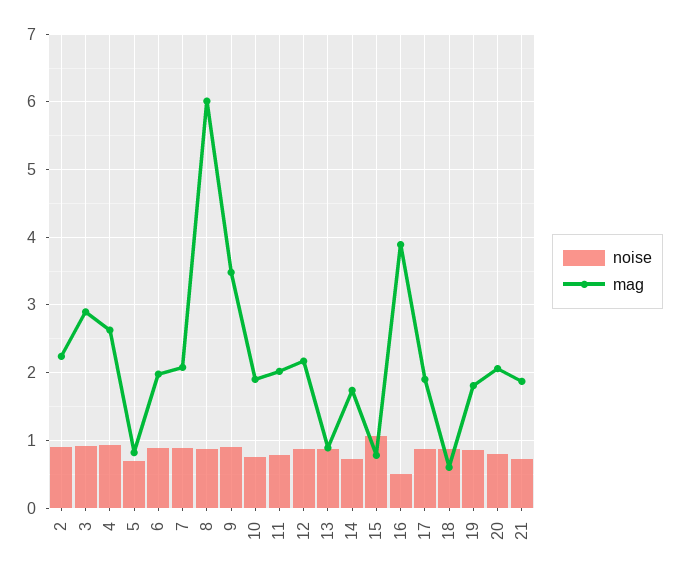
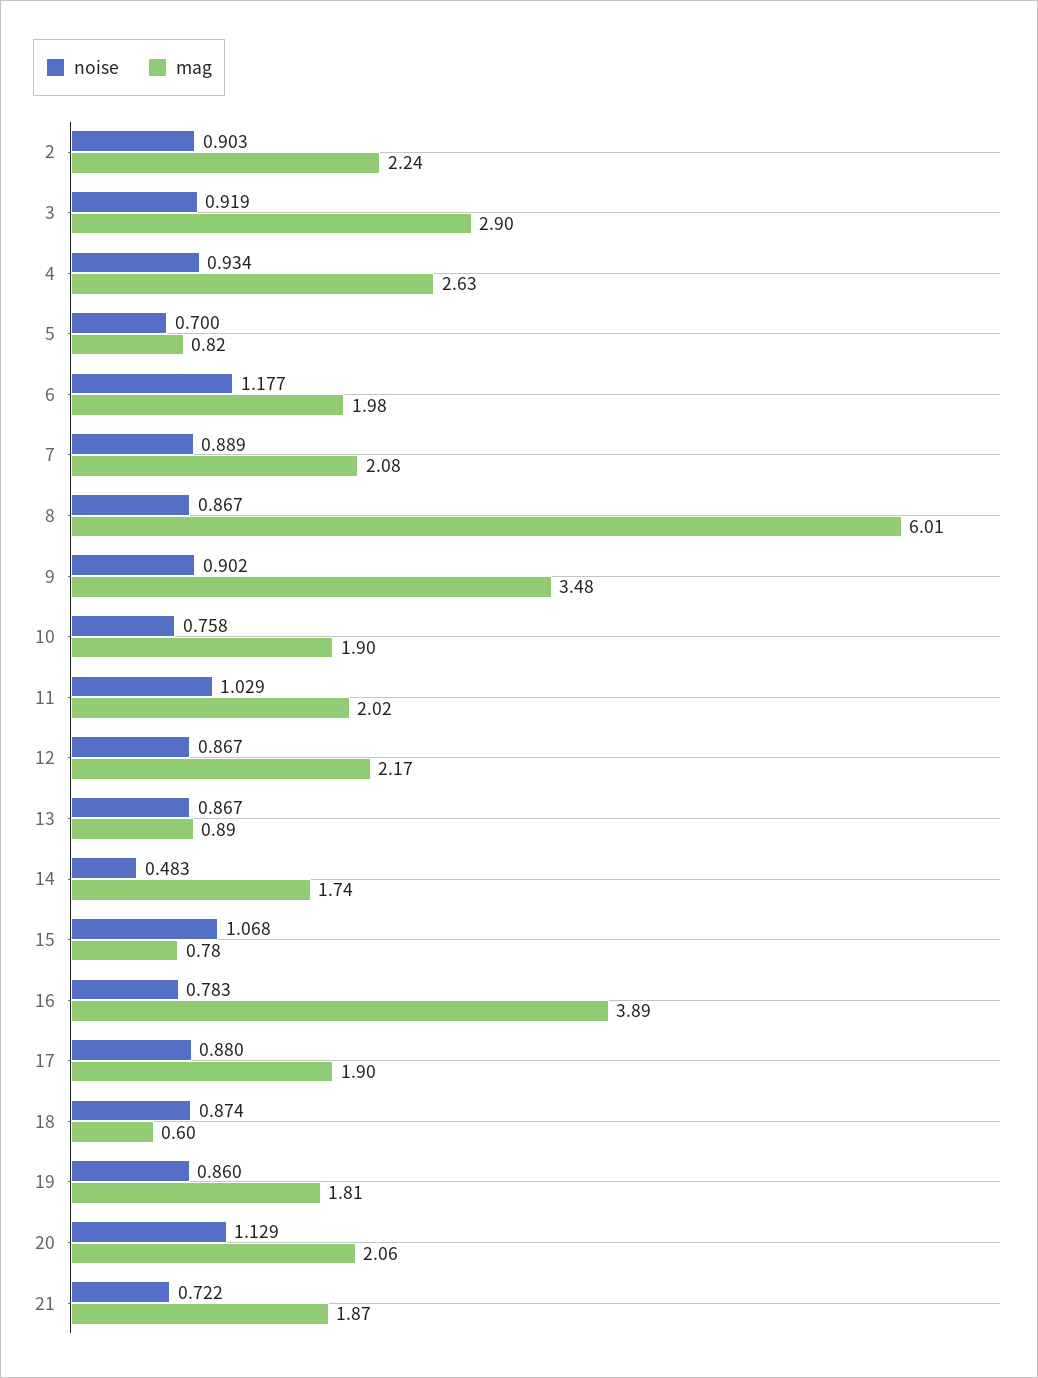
  {
    "noise": {
      "2": 0.903,
      "3": 0.919,
      "4": 0.934,
      "5": 0.7,
-     "6": 0.9,
+     "6": 1.177,
      "7": 0.889,
      "8": 0.867,
      "9": 0.902,
      "10": 0.758,
-     "11": 0.8,
+     "11": 1.029,
      "12": 0.867,
      "13": 0.867,
-     "14": 0.7,
+     "14": 0.483,
      "15": 1.068,
-     "16": 0.5,
+     "16": 0.783,
      "17": 0.88,
      "18": 0.874,
      "19": 0.86,
-     "20": 0.8,
+     "20": 1.129,
      "21": 0.722
    },
    "mag": {
      "2": 2.24,
      "3": 2.9,
      "4": 2.63,
      "5": 0.82,
      "6": 1.98,
      "7": 2.08,
      "8": 6.01,
      "9": 3.48,
      "10": 1.9,
      "11": 2.02,
      "12": 2.17,
      "13": 0.89,
      "14": 1.74,
      "15": 0.78,
      "16": 3.89,
      "17": 1.9,
      "18": 0.6,
      "19": 1.81,
      "20": 2.06,
      "21": 1.87
    }
  }

